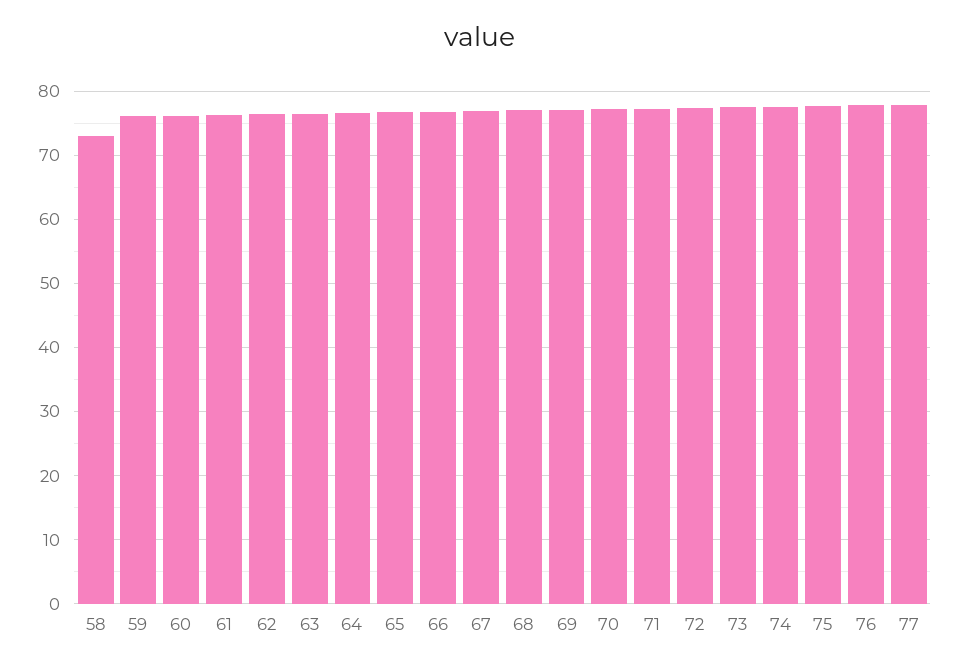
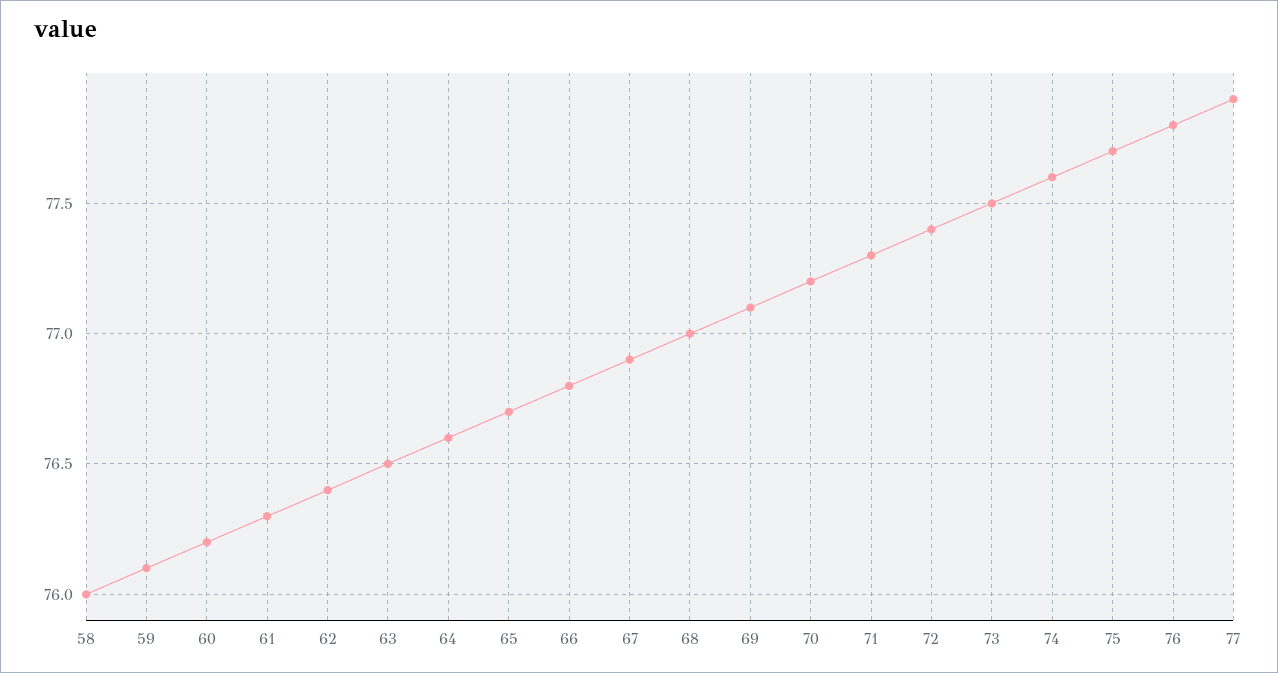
  {
-   "58": 73,
+   "58": 76,
    "59": 76.1,
    "60": 76.2,
    "61": 76.3,
    "62": 76.4,
    "63": 76.5,
    "64": 76.6,
    "65": 76.7,
    "66": 76.8,
    "67": 76.9,
    "68": 77,
    "69": 77.1,
    "70": 77.2,
    "71": 77.3,
    "72": 77.4,
    "73": 77.5,
    "74": 77.6,
    "75": 77.7,
    "76": 77.8,
    "77": 77.9
  }

